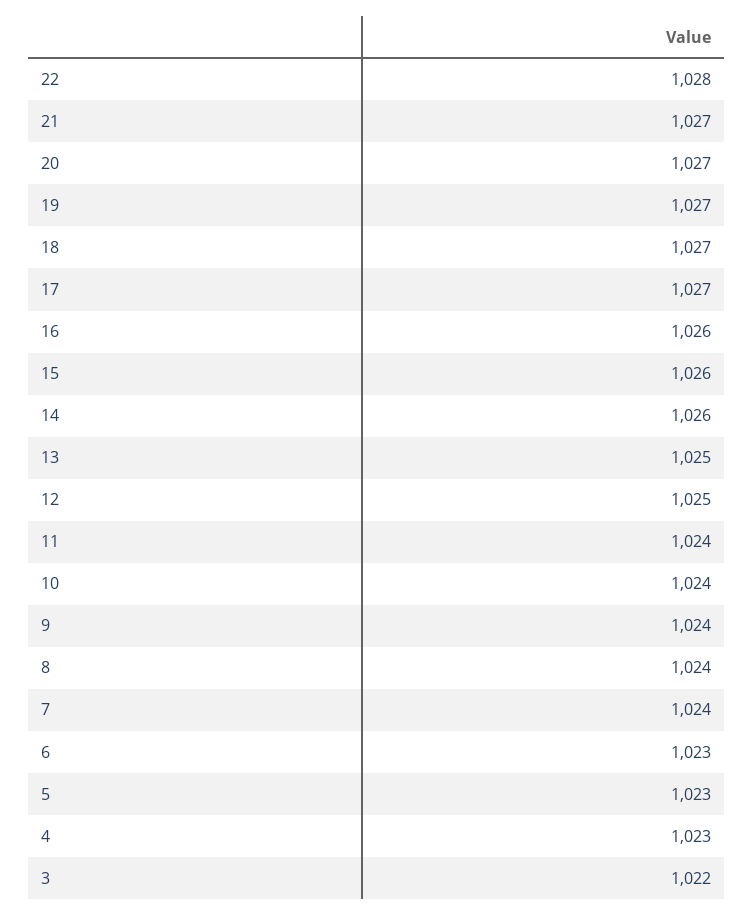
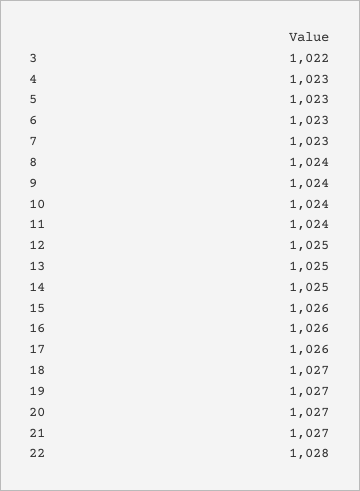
  {
    "22": 1028,
    "21": 1027,
    "20": 1027,
    "19": 1027,
    "18": 1027,
-   "17": 1027,
+   "17": 1026,
    "16": 1026,
    "15": 1026,
-   "14": 1026,
+   "14": 1025,
    "13": 1025,
    "12": 1025,
    "11": 1024,
    "10": 1024,
    "9": 1024,
    "8": 1024,
-   "7": 1024,
+   "7": 1023,
    "6": 1023,
    "5": 1023,
    "4": 1023,
    "3": 1022
  }

